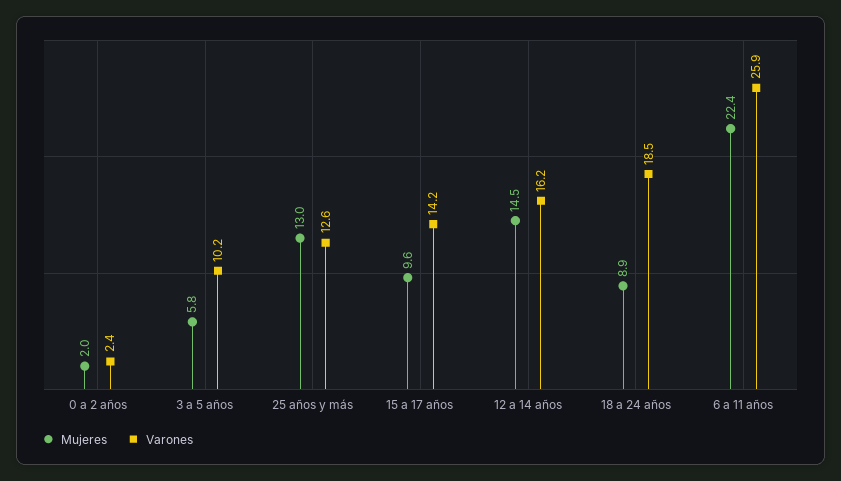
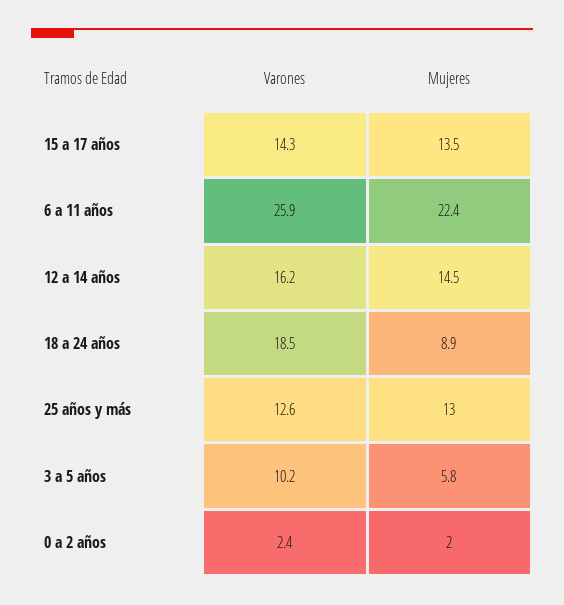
  {
    "Mujeres": {
      "0 a 2 años": 2,
      "3 a 5 años": 5.8,
      "25 años y más": 13,
-     "15 a 17 años": 9.6,
+     "15 a 17 años": 13.5,
      "12 a 14 años": 14.5,
      "18 a 24 años": 8.9,
      "6 a 11 años": 22.4
    },
    "Varones": {
      "0 a 2 años": 2.4,
      "3 a 5 años": 10.2,
      "25 años y más": 12.6,
-     "15 a 17 años": 14.2,
+     "15 a 17 años": 14.3,
      "12 a 14 años": 16.2,
      "18 a 24 años": 18.5,
      "6 a 11 años": 25.9
    }
  }

